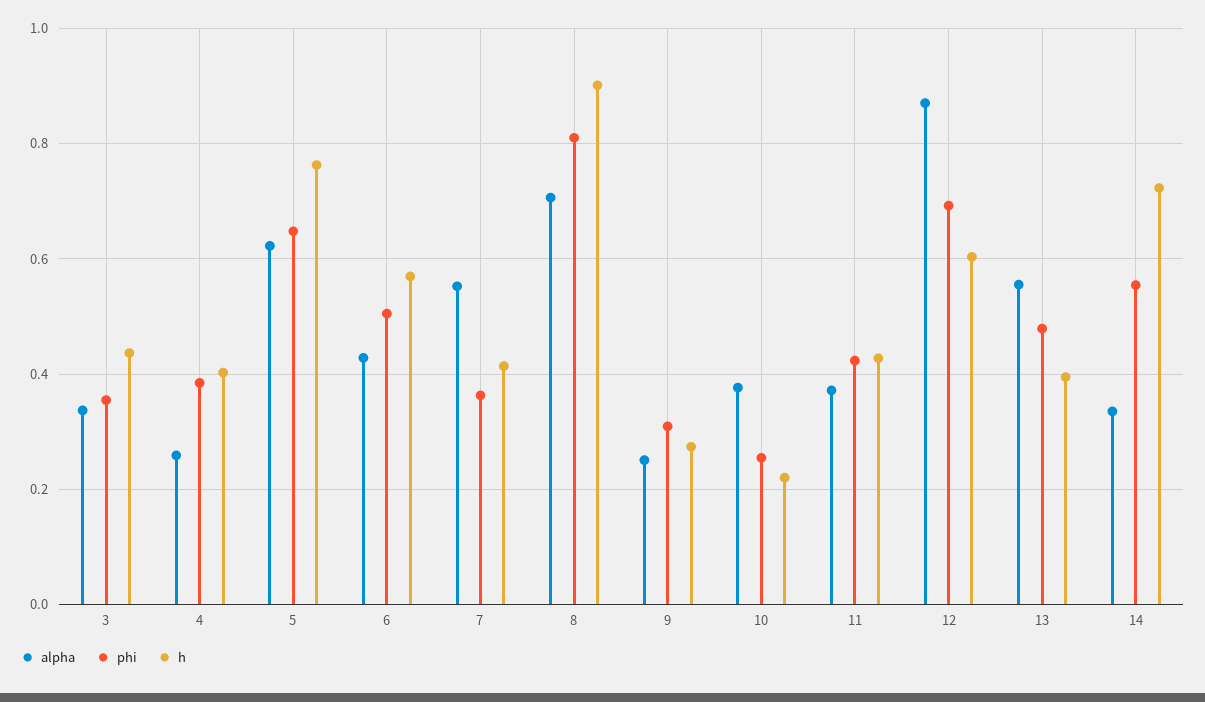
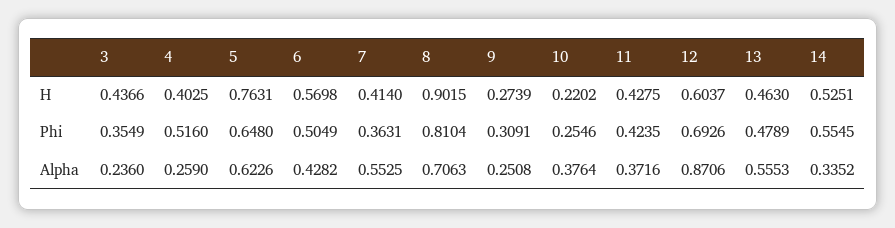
  {
    "alpha": {
-     "3": 0.34,
+     "3": 0.236,
      "4": 0.259,
      "5": 0.6226,
      "6": 0.4282,
      "7": 0.5525,
      "8": 0.7063,
      "9": 0.2508,
      "10": 0.3764,
      "11": 0.3716,
      "12": 0.8706,
      "13": 0.5553,
      "14": 0.3352
    },
    "phi": {
      "3": 0.3549,
-     "4": 0.38,
+     "4": 0.516,
      "5": 0.648,
      "6": 0.5049,
      "7": 0.3631,
      "8": 0.8104,
      "9": 0.3091,
      "10": 0.2546,
      "11": 0.4235,
      "12": 0.6926,
      "13": 0.4789,
      "14": 0.5545
    },
    "h": {
      "3": 0.4366,
      "4": 0.4025,
      "5": 0.7631,
      "6": 0.5698,
      "7": 0.414,
      "8": 0.9015,
      "9": 0.2739,
      "10": 0.2202,
      "11": 0.4275,
      "12": 0.6037,
-     "13": 0.4,
+     "13": 0.463,
-     "14": 0.72
+     "14": 0.5251
    }
  }

